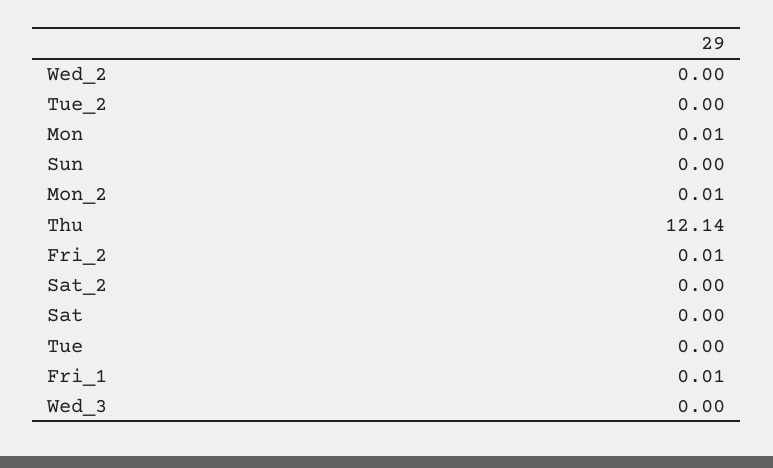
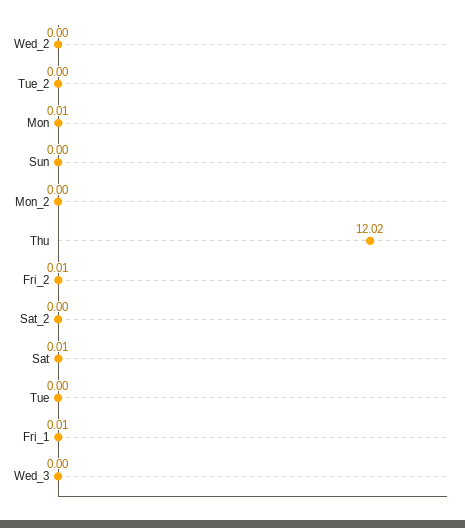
  {
    "Wed_2": 0,
    "Tue_2": 0,
    "Mon": 0.01,
    "Sun": 0,
-   "Mon_2": 0.01,
+   "Mon_2": 0,
-   "Thu": 12.14,
+   "Thu": 12.02,
    "Fri_2": 0.01,
    "Sat_2": 0,
-   "Sat": 0,
+   "Sat": 0.01,
    "Tue": 0,
    "Fri_1": 0.01,
    "Wed_3": 0
  }

